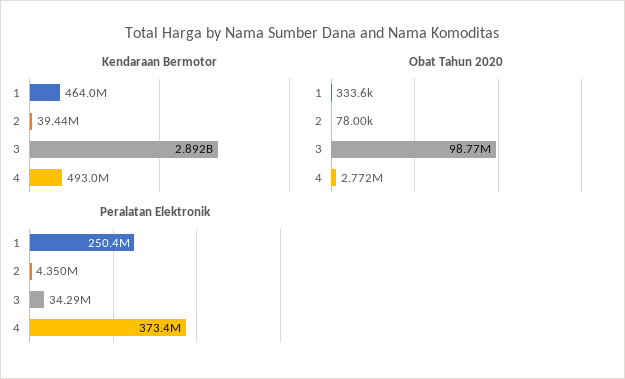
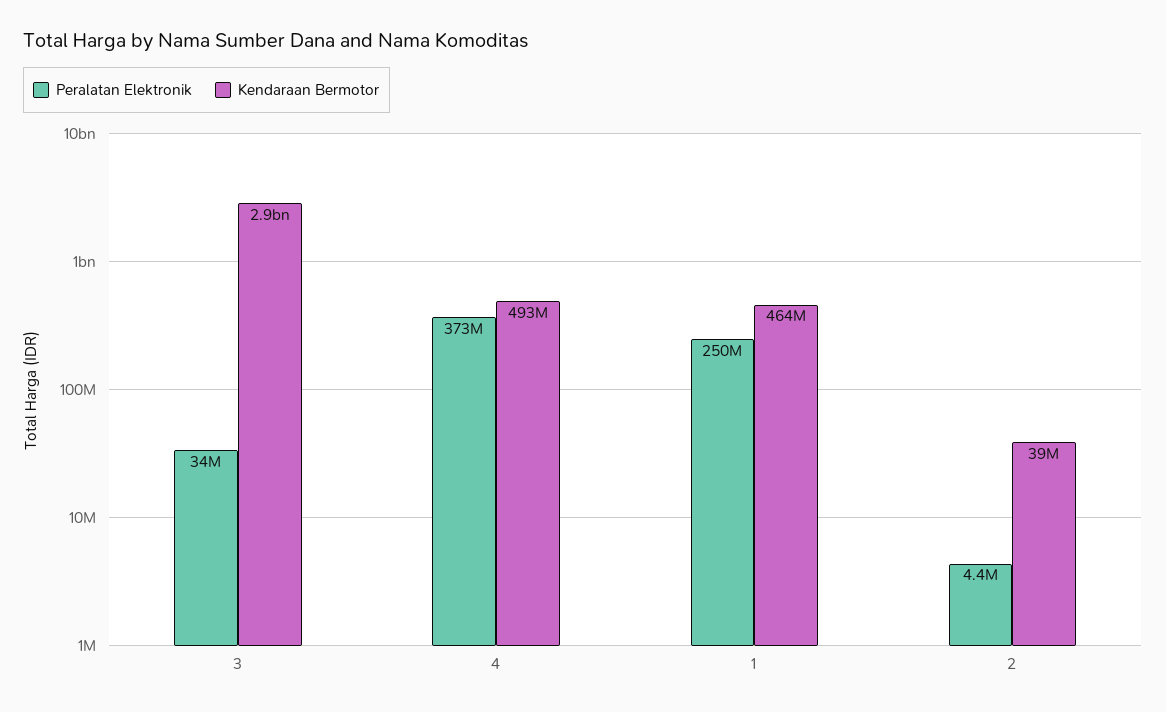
  {
    "Kendaraan Bermotor": {
      "1": 464000000,
      "2": 39440000,
      "3": 2892000000,
      "4": 493000000
    },
-   "Obat Tahun 2020": {
-     "1": 333600,
-     "2": 78000,
-     "3": 98770000,
-     "4": 2772000
-   },
    "Peralatan Elektronik": {
      "1": 250400000,
      "2": 4350000,
      "3": 34290000,
      "4": 373400000
    }
  }

